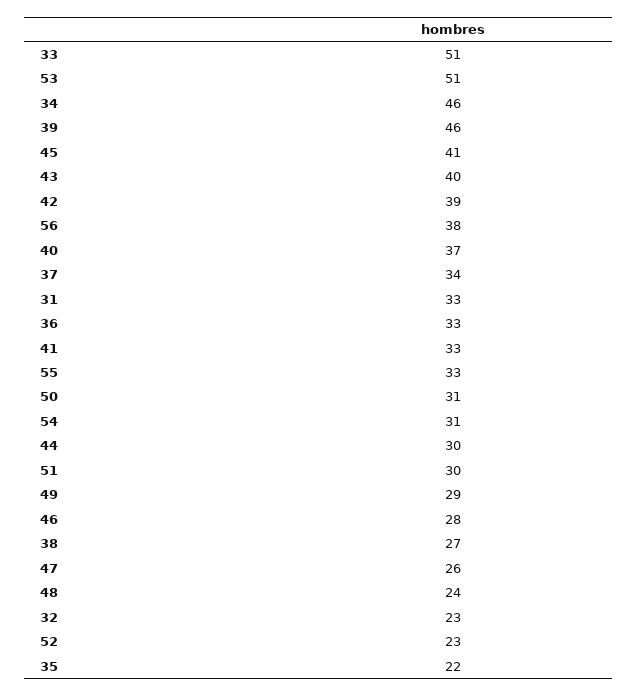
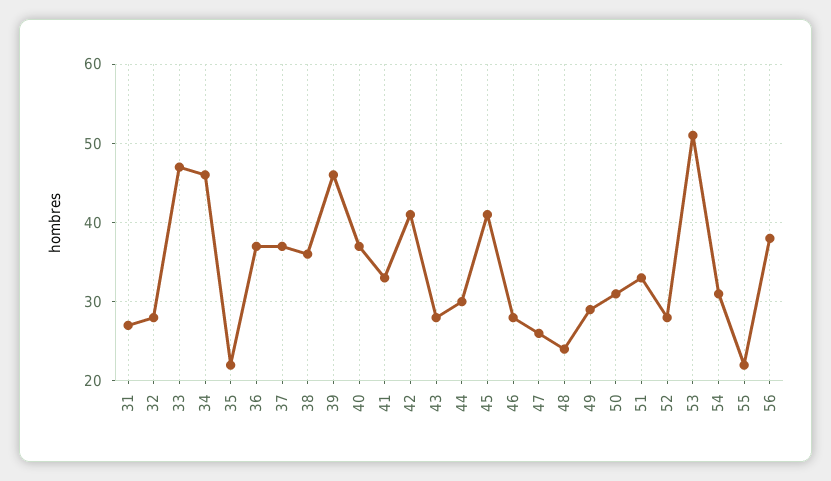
  {
-   "33": 51,
+   "33": 47,
    "53": 51,
    "34": 46,
    "39": 46,
    "45": 41,
-   "43": 40,
+   "43": 28,
-   "42": 39,
+   "42": 41,
    "56": 38,
    "40": 37,
-   "37": 34,
+   "37": 37,
-   "31": 33,
+   "31": 27,
-   "36": 33,
+   "36": 37,
    "41": 33,
-   "55": 33,
+   "55": 22,
    "50": 31,
    "54": 31,
    "44": 30,
-   "51": 30,
+   "51": 33,
    "49": 29,
    "46": 28,
-   "38": 27,
+   "38": 36,
    "47": 26,
    "48": 24,
-   "32": 23,
+   "32": 28,
-   "52": 23,
+   "52": 28,
    "35": 22
  }

